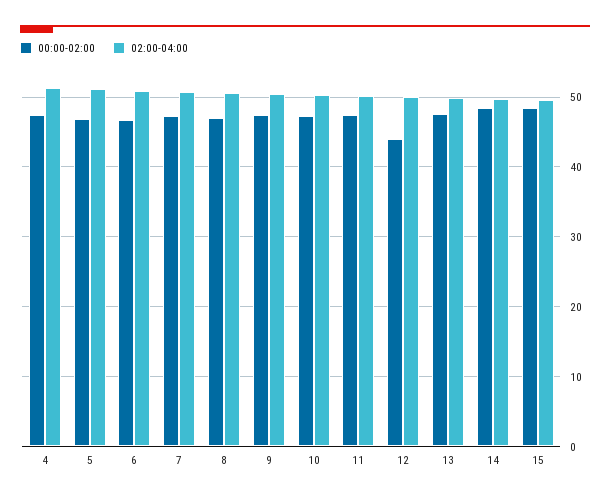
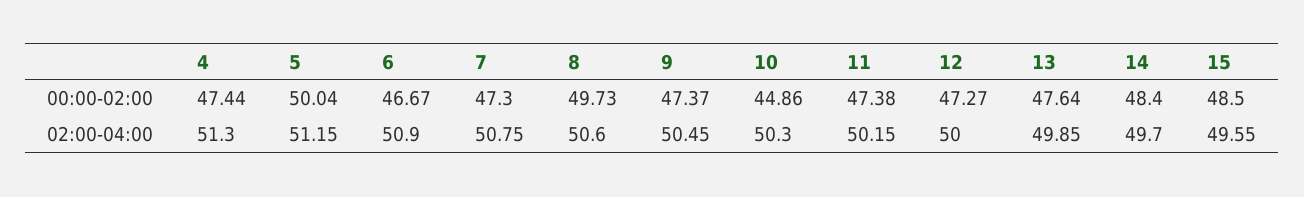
  {
    "00:00-02:00": {
      "4": 47.44,
-     "5": 47,
+     "5": 50.04,
      "6": 46.67,
      "7": 47.3,
-     "8": 47,
+     "8": 49.73,
      "9": 47.37,
-     "10": 47,
+     "10": 44.86,
      "11": 47.38,
-     "12": 44,
+     "12": 47.27,
      "13": 47.64,
      "14": 48.4,
      "15": 48.5
    },
    "02:00-04:00": {
      "4": 51.3,
      "5": 51.15,
      "6": 50.9,
      "7": 50.75,
      "8": 50.6,
      "9": 50.45,
      "10": 50.3,
      "11": 50.15,
      "12": 50,
      "13": 49.85,
      "14": 49.7,
      "15": 49.55
    }
  }

